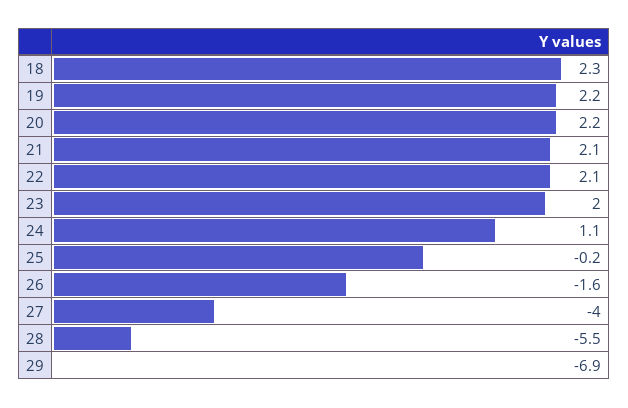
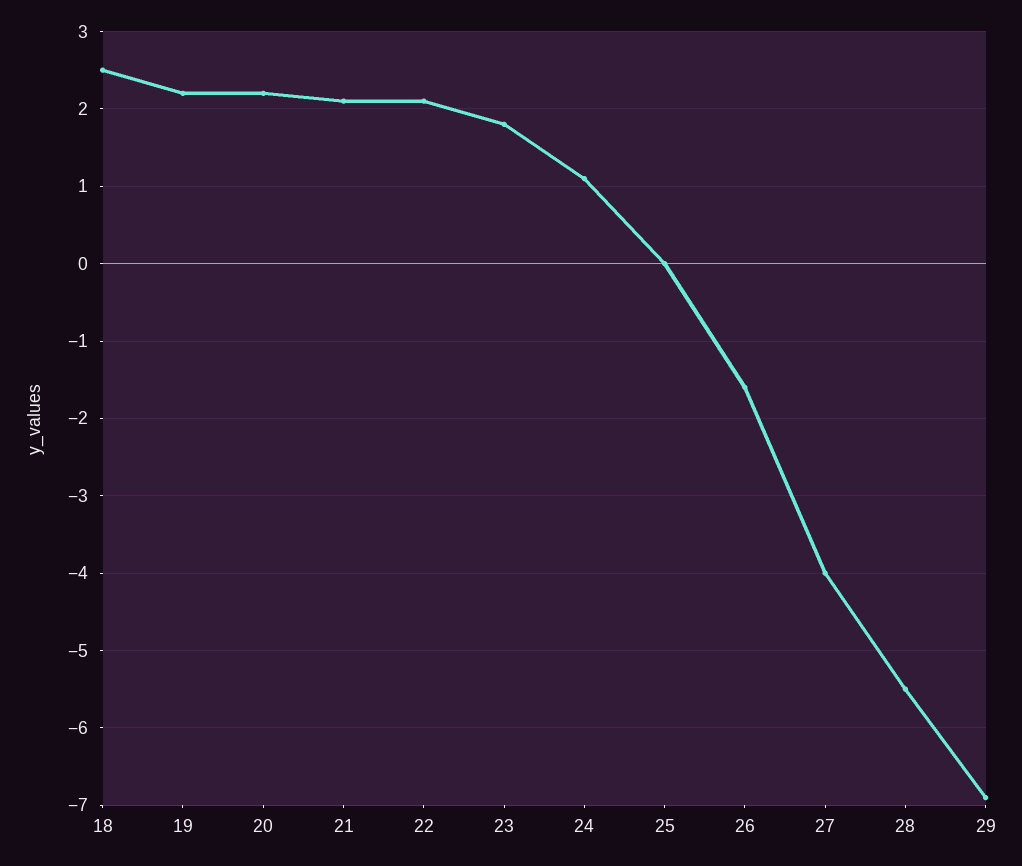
  {
-   "18": 2.3,
+   "18": 2.5,
    "19": 2.2,
    "20": 2.2,
    "21": 2.1,
    "22": 2.1,
-   "23": 2,
+   "23": 1.8,
    "24": 1.1,
-   "25": -0.2,
+   "25": 0,
    "26": -1.6,
    "27": -4,
    "28": -5.5,
    "29": -6.9
  }

